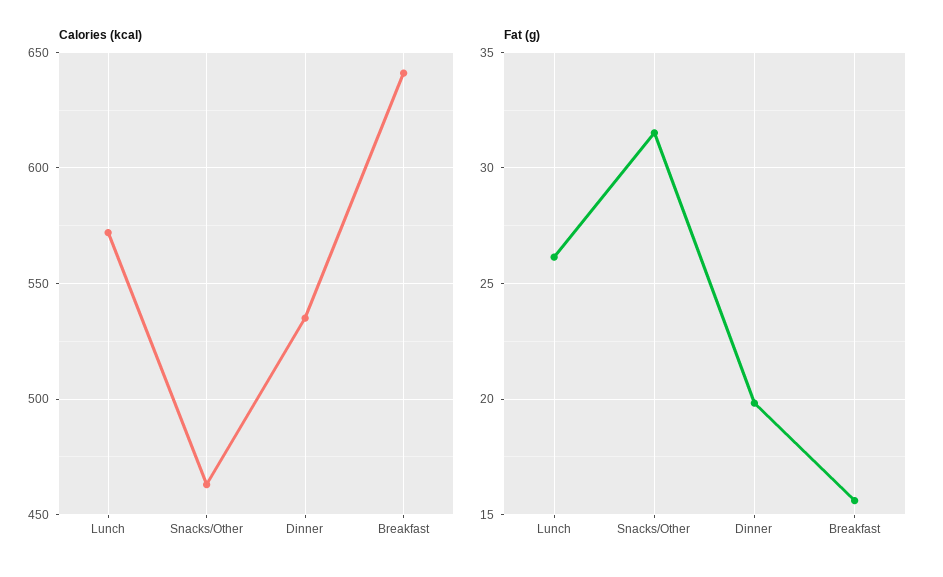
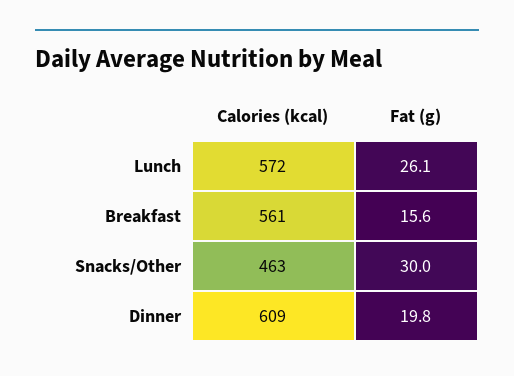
  {
    "Calories (kcal)": {
      "Lunch": 572,
      "Snacks/Other": 463,
-     "Dinner": 535,
+     "Dinner": 609,
-     "Breakfast": 640
+     "Breakfast": 561
    },
    "Fat (g)": {
      "Lunch": 26.1,
-     "Snacks/Other": 31.5,
+     "Snacks/Other": 30,
      "Dinner": 19.8,
      "Breakfast": 15.6
    }
  }

